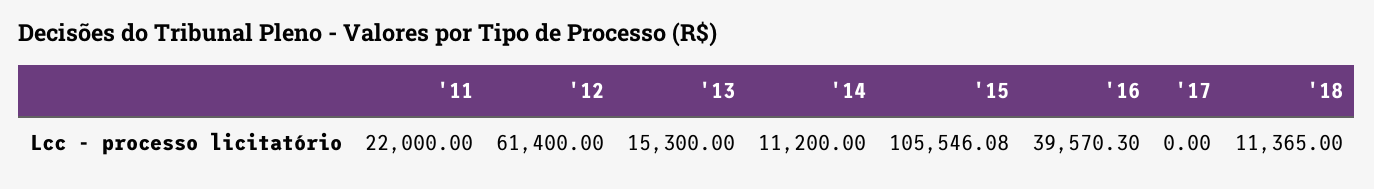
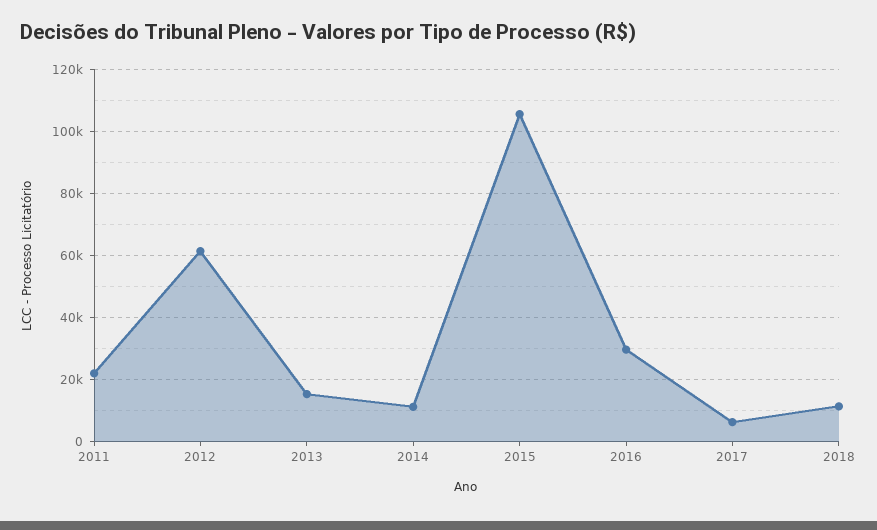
  {
    "'11": 22000,
    "'12": 61400,
    "'13": 15300,
    "'14": 11200,
    "'15": 105546.08,
-   "'16": 39570.3,
+   "'16": 30000,
-   "'17": 0,
+   "'17": 6000,
    "'18": 11365
  }

